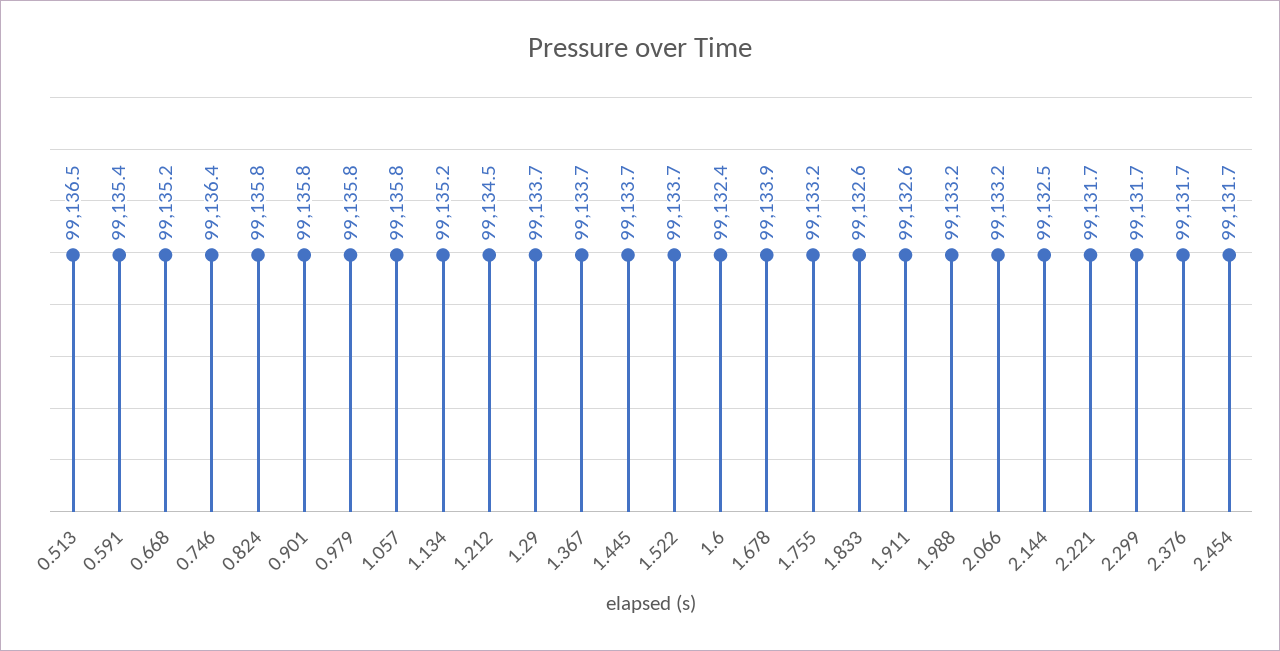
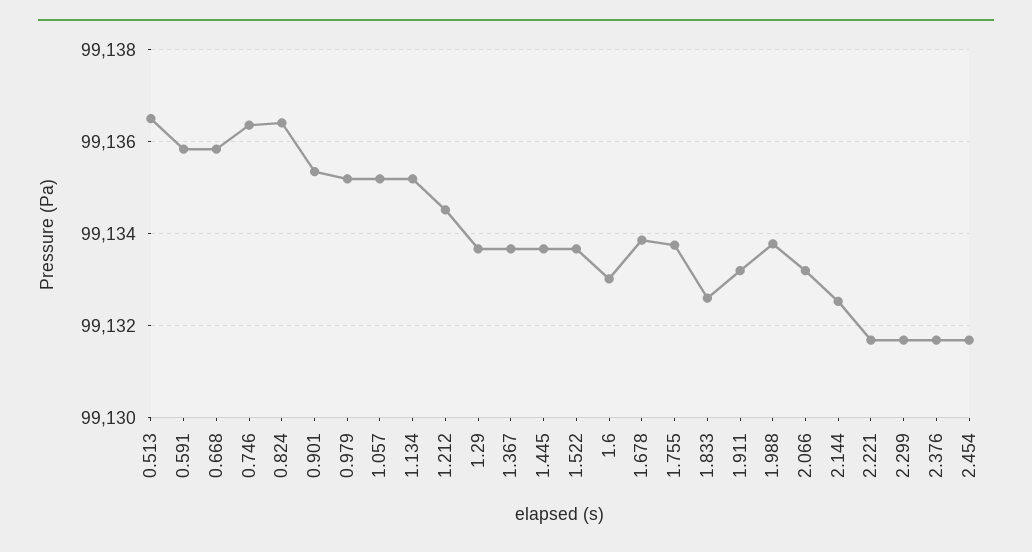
  {
    "0.513": 99136.5,
-   "0.591": 99135.4,
+   "0.591": 99135.8,
-   "0.668": 99135.2,
+   "0.668": 99135.8,
    "0.746": 99136.4,
-   "0.824": 99135.8,
+   "0.824": 99136.4,
-   "0.901": 99135.8,
+   "0.901": 99135.4,
-   "0.979": 99135.8,
+   "0.979": 99135.2,
-   "1.057": 99135.8,
+   "1.057": 99135.2,
    "1.134": 99135.2,
    "1.212": 99134.5,
    "1.29": 99133.7,
    "1.367": 99133.7,
    "1.445": 99133.7,
    "1.522": 99133.7,
-   "1.6": 99132.4,
+   "1.6": 99133,
    "1.678": 99133.9,
-   "1.755": 99133.2,
+   "1.755": 99133.8,
    "1.833": 99132.6,
-   "1.911": 99132.6,
+   "1.911": 99133.2,
-   "1.988": 99133.2,
+   "1.988": 99133.8,
    "2.066": 99133.2,
    "2.144": 99132.5,
    "2.221": 99131.7,
    "2.299": 99131.7,
    "2.376": 99131.7,
    "2.454": 99131.7
  }

